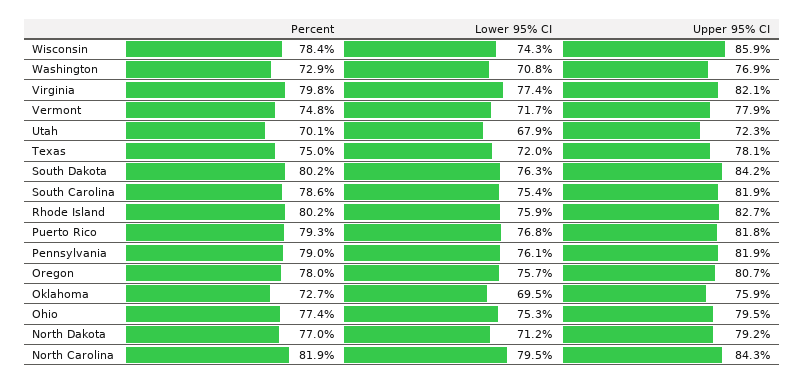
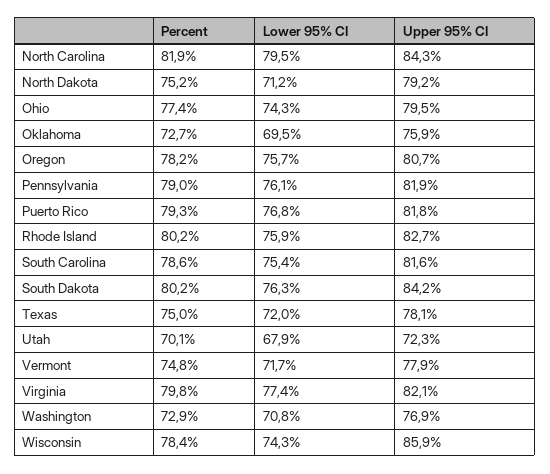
  {
    "Percent": {
      "Wisconsin": 78.4,
      "Washington": 72.9,
      "Virginia": 79.8,
      "Vermont": 74.8,
      "Utah": 70.1,
      "Texas": 75,
      "South Dakota": 80.2,
      "South Carolina": 78.6,
      "Rhode Island": 80.2,
      "Puerto Rico": 79.3,
      "Pennsylvania": 79,
-     "Oregon": 78,
+     "Oregon": 78.2,
      "Oklahoma": 72.7,
      "Ohio": 77.4,
-     "North Dakota": 77,
+     "North Dakota": 75.2,
      "North Carolina": 81.9
    },
    "Lower 95% CI": {
      "Wisconsin": 74.3,
      "Washington": 70.8,
      "Virginia": 77.4,
      "Vermont": 71.7,
      "Utah": 67.9,
      "Texas": 72,
      "South Dakota": 76.3,
      "South Carolina": 75.4,
      "Rhode Island": 75.9,
      "Puerto Rico": 76.8,
      "Pennsylvania": 76.1,
      "Oregon": 75.7,
      "Oklahoma": 69.5,
-     "Ohio": 75.3,
+     "Ohio": 74.3,
      "North Dakota": 71.2,
      "North Carolina": 79.5
    },
    "Upper 95% CI": {
      "Wisconsin": 85.9,
      "Washington": 76.9,
      "Virginia": 82.1,
      "Vermont": 77.9,
      "Utah": 72.3,
      "Texas": 78.1,
      "South Dakota": 84.2,
-     "South Carolina": 81.9,
+     "South Carolina": 81.6,
      "Rhode Island": 82.7,
      "Puerto Rico": 81.8,
      "Pennsylvania": 81.9,
      "Oregon": 80.7,
      "Oklahoma": 75.9,
      "Ohio": 79.5,
      "North Dakota": 79.2,
      "North Carolina": 84.3
    }
  }

